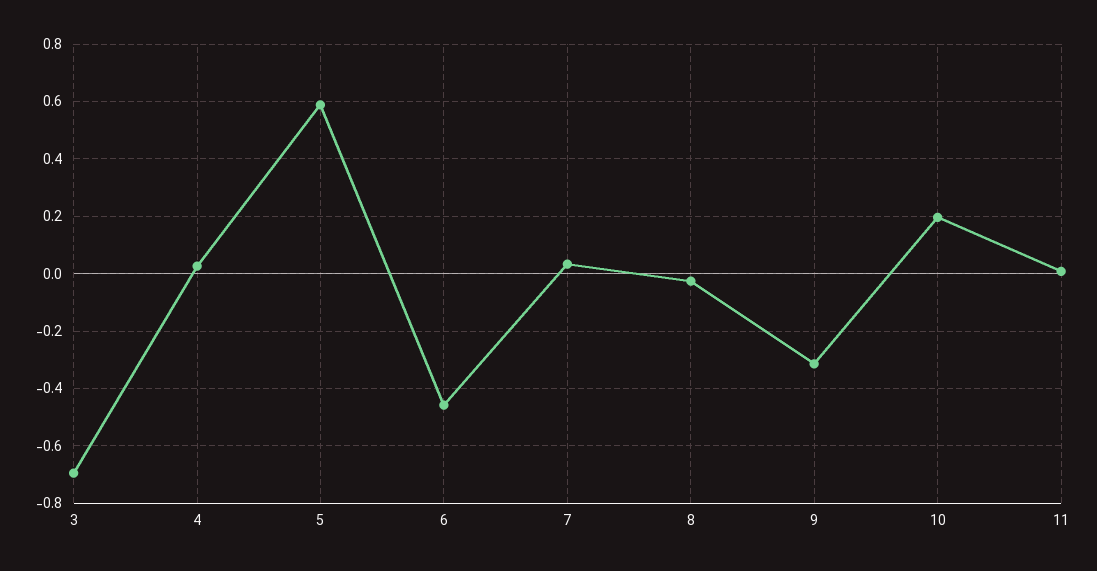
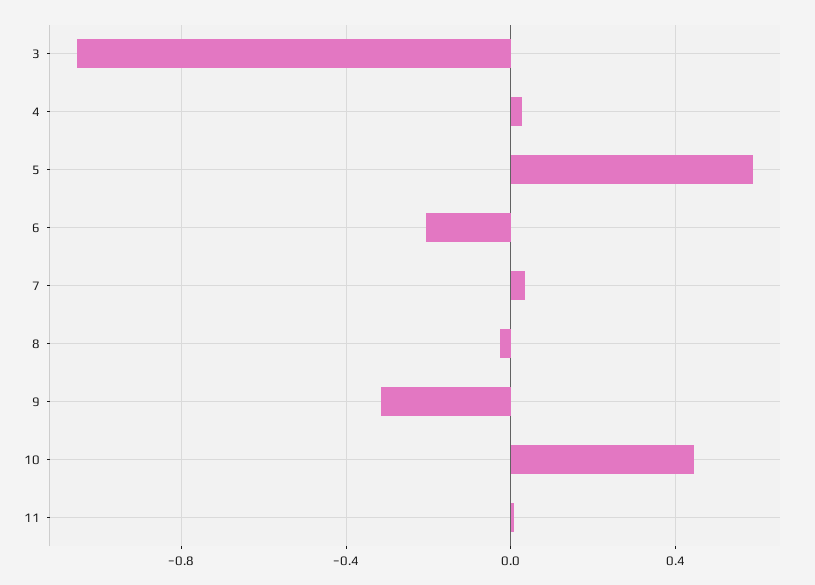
  {
-   "3": -0.7,
+   "3": -1.05,
    "4": 0.025,
    "5": 0.6,
-   "6": -0.45,
+   "6": -0.2,
    "7": 0.025,
    "8": -0.025,
    "9": -0.325,
-   "10": 0.2,
+   "10": 0.45,
    "11": 0
  }

